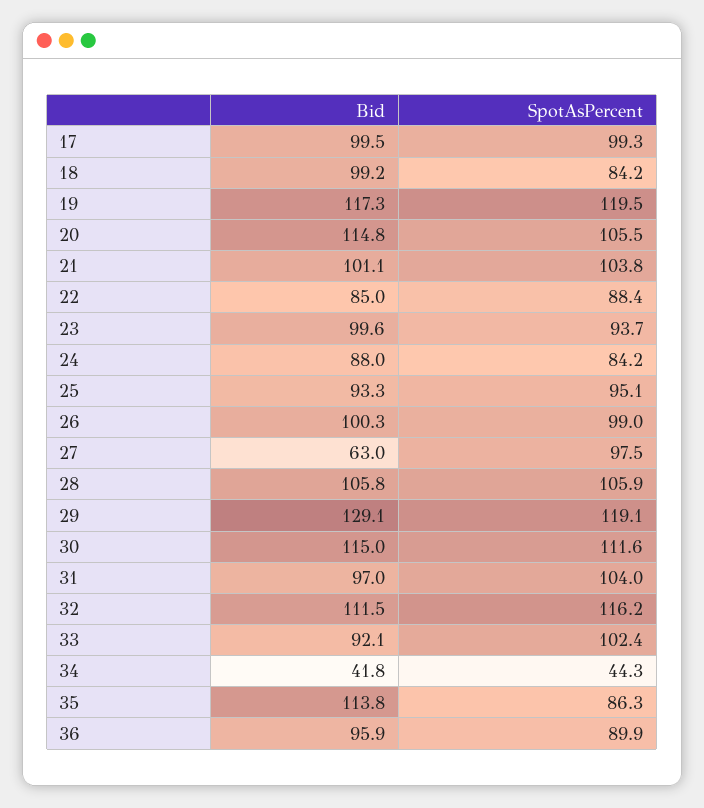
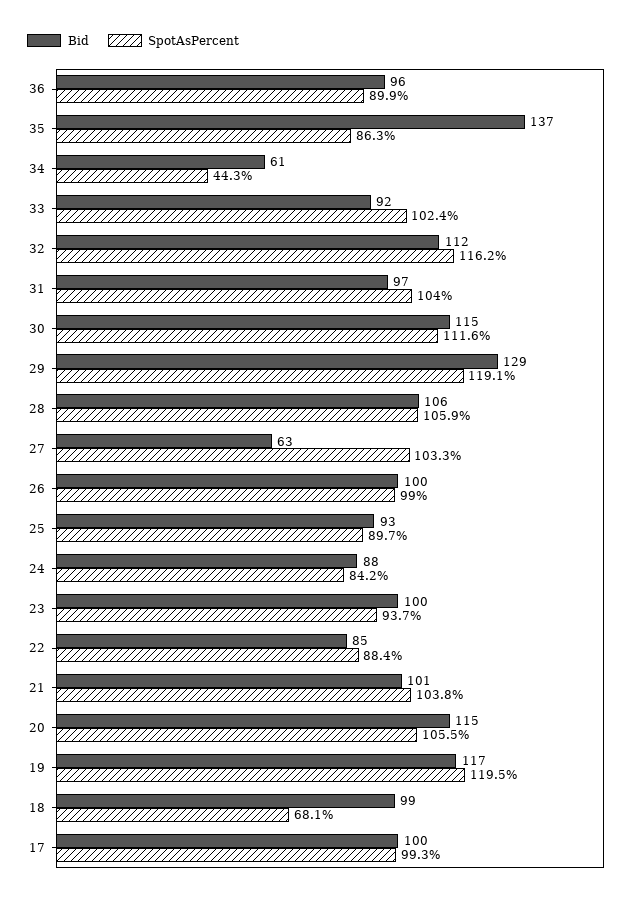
  {
    "Bid": {
      "17": 99.5,
      "18": 99.2,
      "19": 117.3,
      "20": 114.8,
      "21": 101.1,
      "22": 85,
      "23": 99.6,
      "24": 88,
      "25": 93.3,
      "26": 100.3,
      "27": 63,
      "28": 105.8,
      "29": 129.1,
      "30": 115,
      "31": 97,
      "32": 111.5,
      "33": 92.1,
-     "34": 41.8,
+     "34": 61,
-     "35": 113.8,
+     "35": 137,
      "36": 95.9
    },
    "SpotAsPercent": {
      "17": 99.3,
-     "18": 84.2,
+     "18": 68.1,
      "19": 119.5,
      "20": 105.5,
      "21": 103.8,
      "22": 88.4,
      "23": 93.7,
      "24": 84.2,
-     "25": 95.1,
+     "25": 89.7,
      "26": 99,
-     "27": 97.5,
+     "27": 103.3,
      "28": 105.9,
      "29": 119.1,
      "30": 111.6,
      "31": 104,
      "32": 116.2,
      "33": 102.4,
      "34": 44.3,
      "35": 86.3,
      "36": 89.9
    }
  }

